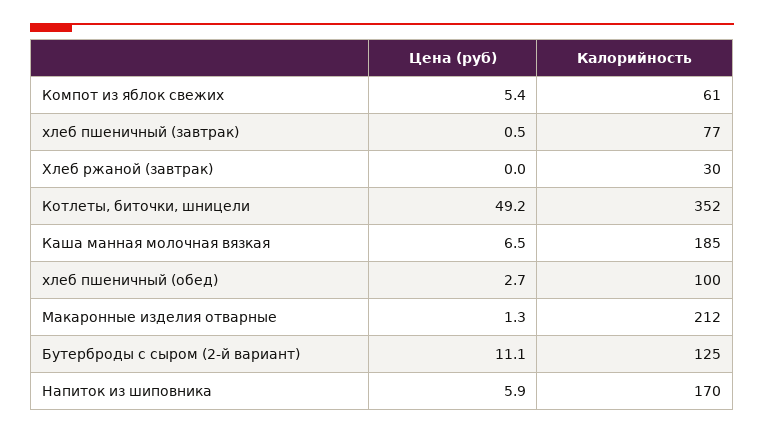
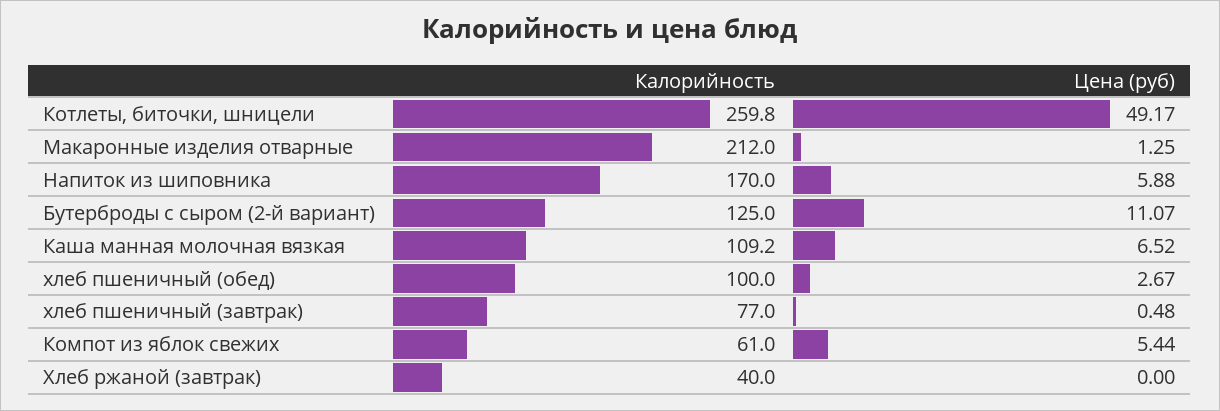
  {
    "Цена (руб)": {
      "Компот из яблок свежих": 5.44,
      "хлеб пшеничный (завтрак)": 0.48,
      "Хлеб ржаной (завтрак)": 0,
      "Котлеты, биточки, шницели": 49.17,
      "Каша манная молочная вязкая": 6.52,
      "хлеб пшеничный (обед)": 2.67,
      "Макаронные изделия отварные": 1.25,
      "Бутерброды с сыром (2-й вариант)": 11.07,
      "Напиток из шиповника": 5.88
    },
    "Калорийность": {
      "Компот из яблок свежих": 61,
      "хлеб пшеничный (завтрак)": 77,
-     "Хлеб ржаной (завтрак)": 30,
+     "Хлеб ржаной (завтрак)": 40,
-     "Котлеты, биточки, шницели": 352,
+     "Котлеты, биточки, шницели": 259.8,
-     "Каша манная молочная вязкая": 185,
+     "Каша манная молочная вязкая": 109.2,
      "хлеб пшеничный (обед)": 100,
      "Макаронные изделия отварные": 212,
      "Бутерброды с сыром (2-й вариант)": 125,
      "Напиток из шиповника": 170
    }
  }

